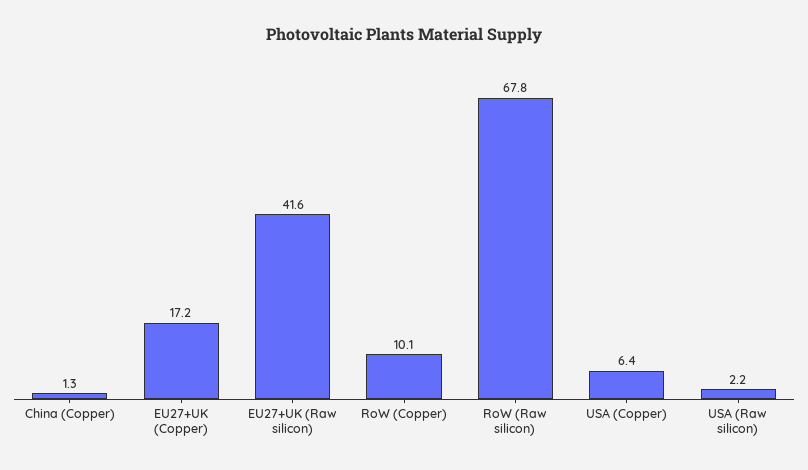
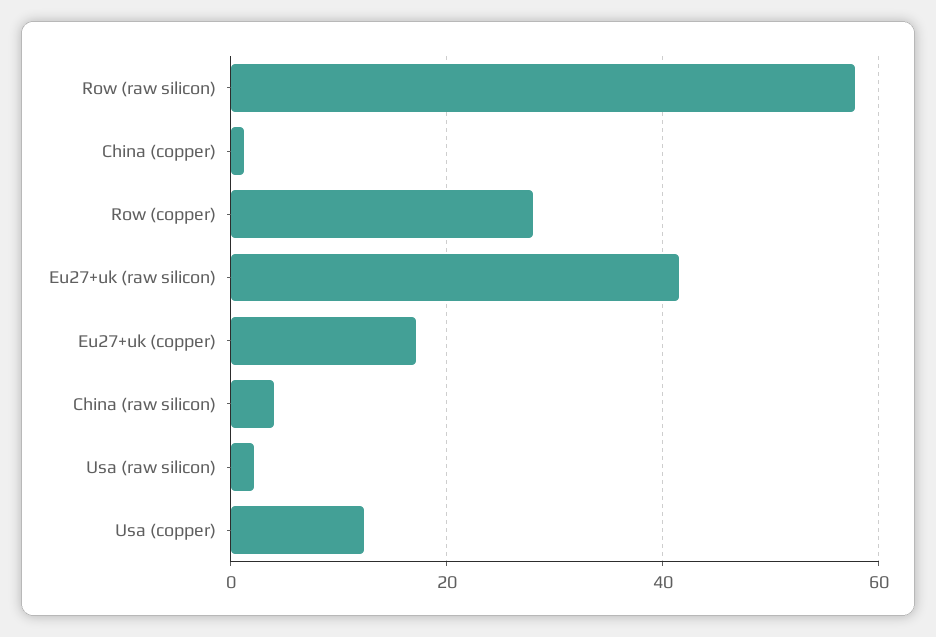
  {
    "China (Copper)": 1.3,
    "EU27+UK (Copper)": 17.2,
    "EU27+UK (Raw silicon)": 41.6,
-   "RoW (Copper)": 10.1,
+   "RoW (Copper)": 28,
-   "RoW (Raw silicon)": 67.8,
+   "RoW (Raw silicon)": 58,
-   "USA (Copper)": 6.4,
+   "USA (Copper)": 12,
-   "USA (Raw silicon)": 2.2
+   "USA (Raw silicon)": 2.2,
+   "China (raw silicon)": 4
  }

